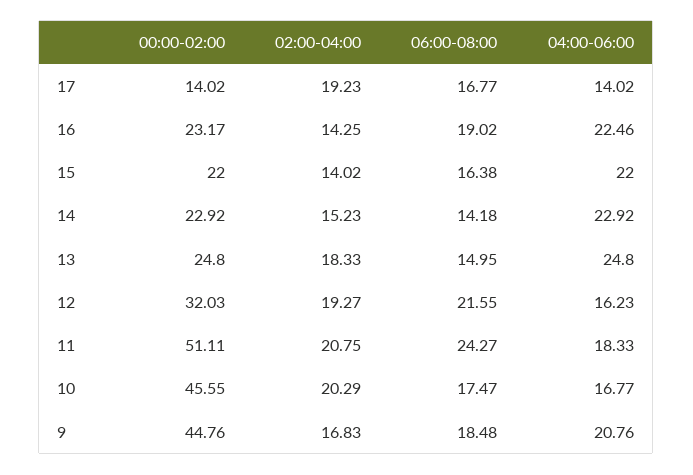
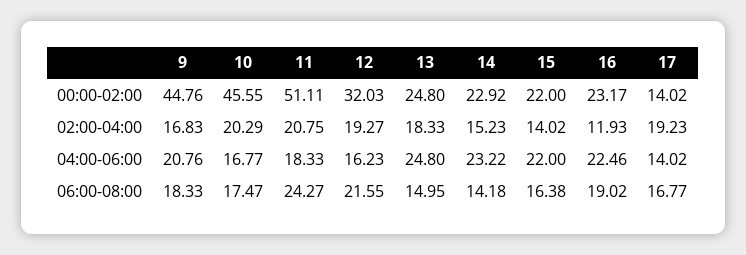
  {
    "00:00-02:00": {
      "17": 14.02,
      "16": 23.17,
      "15": 22,
      "14": 22.92,
      "13": 24.8,
      "12": 32.03,
      "11": 51.11,
      "10": 45.55,
      "9": 44.76
    },
    "02:00-04:00": {
      "17": 19.23,
-     "16": 14.25,
+     "16": 11.93,
      "15": 14.02,
      "14": 15.23,
      "13": 18.33,
      "12": 19.27,
      "11": 20.75,
      "10": 20.29,
      "9": 16.83
    },
    "06:00-08:00": {
      "17": 16.77,
      "16": 19.02,
      "15": 16.38,
      "14": 14.18,
      "13": 14.95,
      "12": 21.55,
      "11": 24.27,
      "10": 17.47,
-     "9": 18.48
+     "9": 18.33
    },
    "04:00-06:00": {
      "17": 14.02,
      "16": 22.46,
      "15": 22,
-     "14": 22.92,
+     "14": 23.22,
      "13": 24.8,
      "12": 16.23,
      "11": 18.33,
      "10": 16.77,
      "9": 20.76
    }
  }

